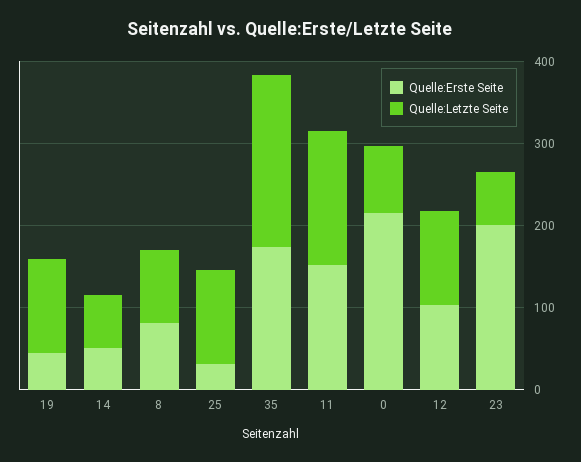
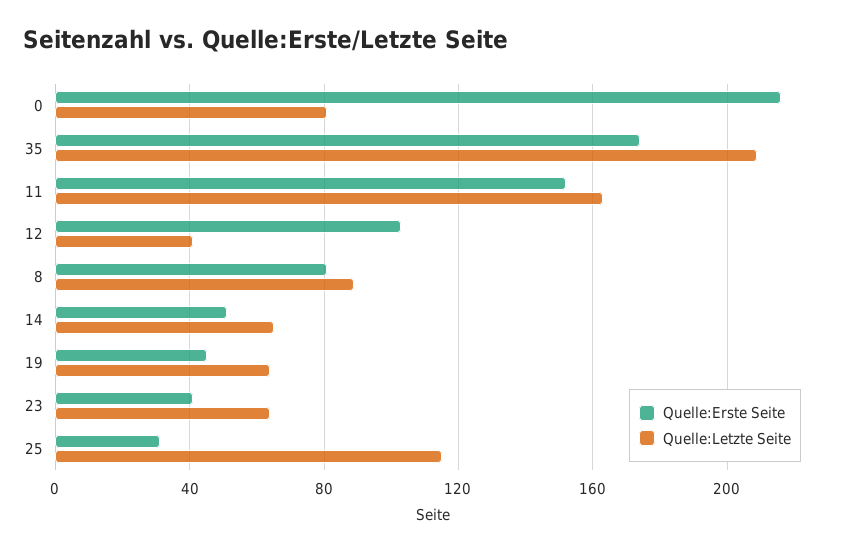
  {
    "Quelle:Erste Seite": {
      "19": 45,
      "14": 50,
      "8": 80,
      "25": 30,
      "35": 175,
      "11": 150,
      "0": 215,
      "12": 105,
-     "23": 200
+     "23": 40
    },
    "Quelle:Letzte Seite": {
-     "19": 120,
+     "19": 65,
      "14": 65,
      "8": 90,
      "25": 115,
      "35": 210,
      "11": 165,
      "0": 80,
-     "12": 120,
+     "12": 40,
      "23": 65
    }
  }

